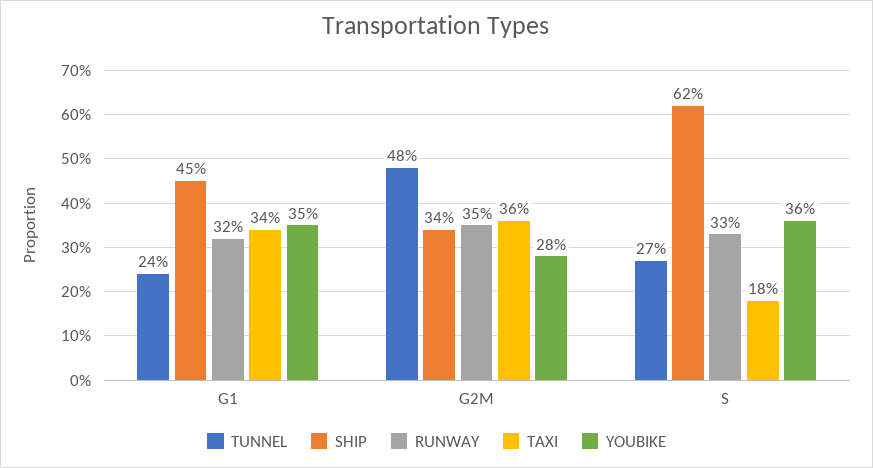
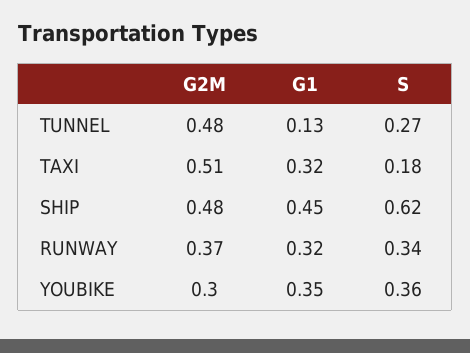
  {
    "TUNNEL": {
-     "G1": 0.24,
+     "G1": 0.13,
      "G2M": 0.48,
      "S": 0.27
    },
    "SHIP": {
      "G1": 0.45,
-     "G2M": 0.34,
+     "G2M": 0.48,
      "S": 0.62
    },
    "RUNWAY": {
      "G1": 0.32,
-     "G2M": 0.35,
+     "G2M": 0.37,
-     "S": 0.33
+     "S": 0.34
    },
    "TAXI": {
-     "G1": 0.34,
+     "G1": 0.32,
-     "G2M": 0.36,
+     "G2M": 0.51,
      "S": 0.18
    },
    "YOUBIKE": {
      "G1": 0.35,
-     "G2M": 0.28,
+     "G2M": 0.3,
      "S": 0.36
    }
  }

